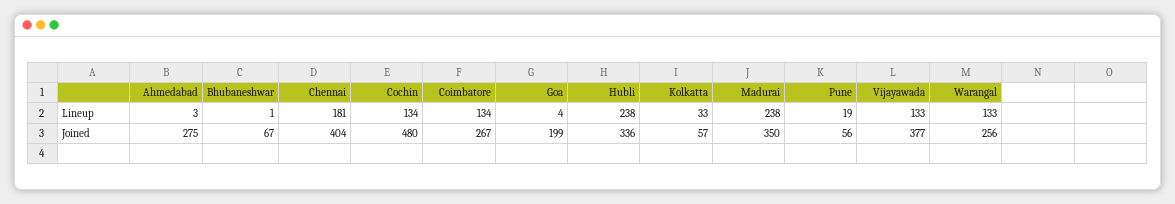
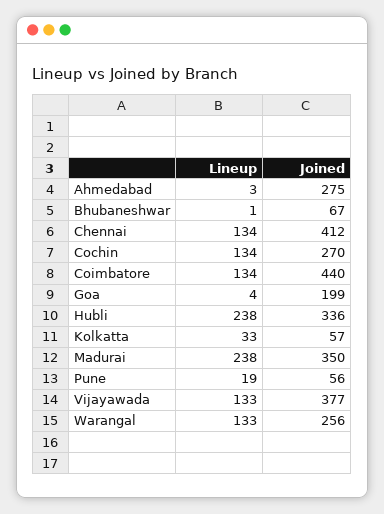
  {
    "Ahmedabad": {
      "Lineup": 3,
      "Joined": 275
    },
    "Bhubaneshwar": {
      "Lineup": 1,
      "Joined": 67
    },
    "Chennai": {
-     "Lineup": 181,
+     "Lineup": 134,
-     "Joined": 404
+     "Joined": 412
    },
    "Cochin": {
      "Lineup": 134,
-     "Joined": 480
+     "Joined": 270
    },
    "Coimbatore": {
      "Lineup": 134,
-     "Joined": 267
+     "Joined": 440
    },
    "Goa": {
      "Lineup": 4,
      "Joined": 199
    },
    "Hubli": {
      "Lineup": 238,
      "Joined": 336
    },
    "Kolkatta": {
      "Lineup": 33,
      "Joined": 57
    },
    "Madurai": {
      "Lineup": 238,
      "Joined": 350
    },
    "Pune": {
      "Lineup": 19,
      "Joined": 56
    },
    "Vijayawada": {
      "Lineup": 133,
      "Joined": 377
    },
    "Warangal": {
      "Lineup": 133,
      "Joined": 256
    }
  }

